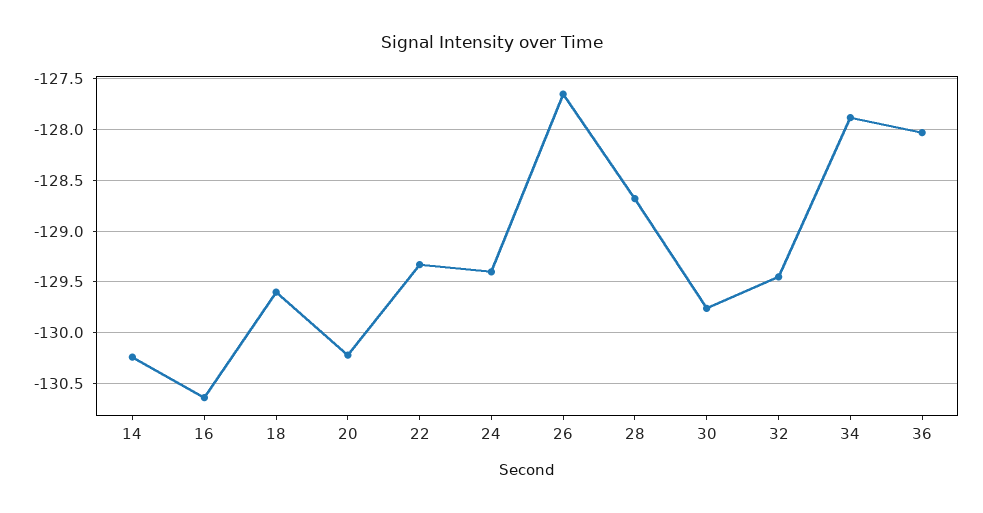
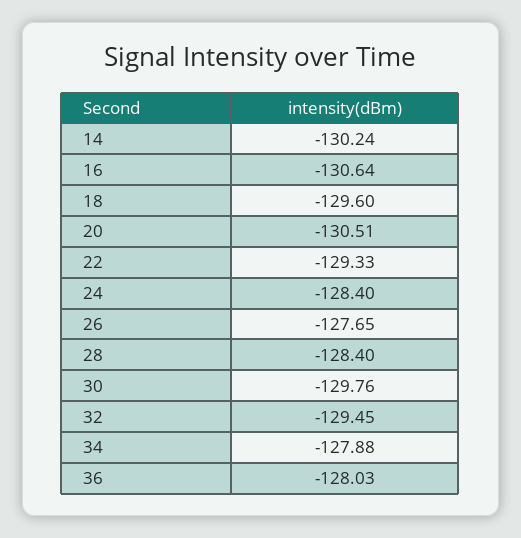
  {
    "14": -130.24,
    "16": -130.64,
    "18": -129.6,
-   "20": -130.2,
+   "20": -130.51,
    "22": -129.33,
-   "24": -129.4,
+   "24": -128.4,
    "26": -127.65,
-   "28": -128.7,
+   "28": -128.4,
    "30": -129.76,
    "32": -129.45,
    "34": -127.88,
    "36": -128.03
  }

